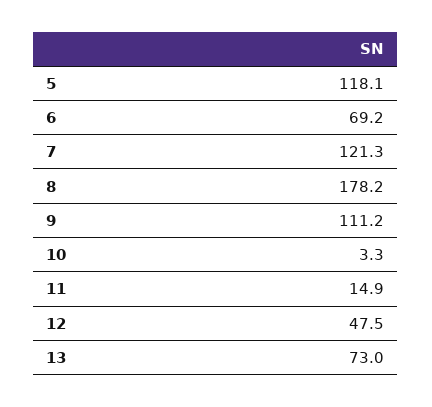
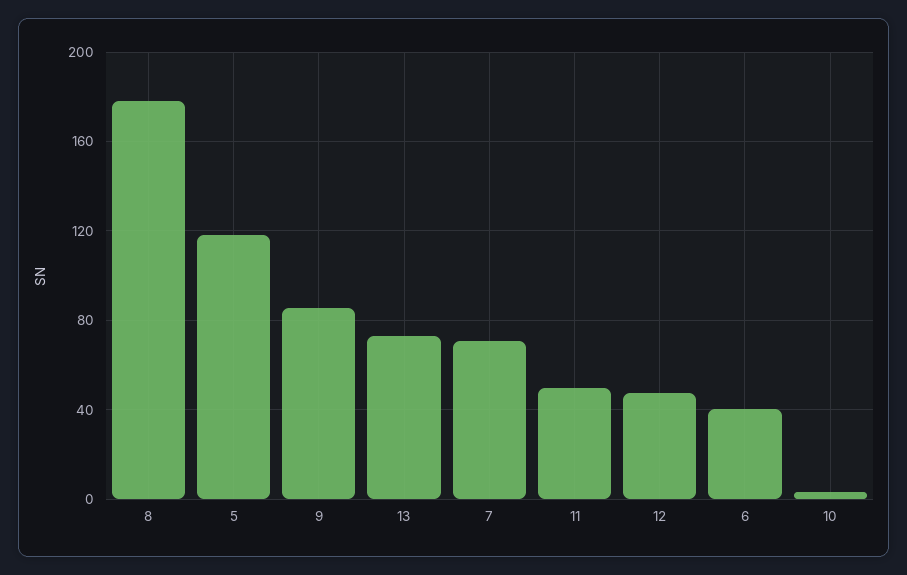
  {
    "5": 118.1,
-   "6": 69.2,
+   "6": 40,
-   "7": 121.3,
+   "7": 70,
    "8": 178.2,
-   "9": 111.2,
+   "9": 85,
    "10": 3.3,
-   "11": 14.9,
+   "11": 50,
    "12": 47.5,
    "13": 73
  }

